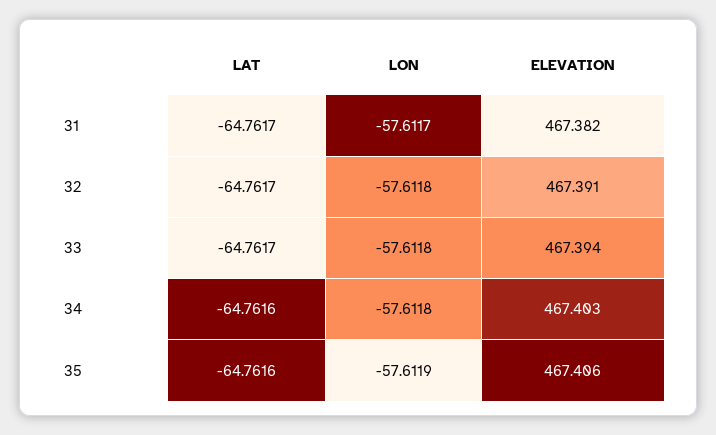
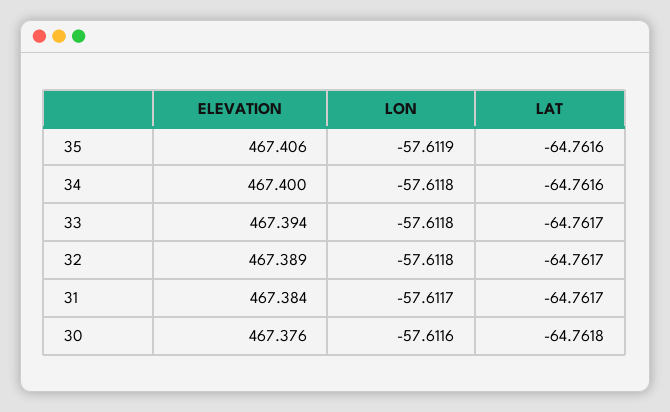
  {
    "LAT": {
      "31": -64.7617,
      "32": -64.7617,
      "33": -64.7617,
      "34": -64.7616,
-     "35": -64.7616
+     "35": -64.7616,
+     "30": -64.7618
    },
    "LON": {
      "31": -57.6117,
      "32": -57.6118,
      "33": -57.6118,
      "34": -57.6118,
-     "35": -57.6119
+     "35": -57.6119,
+     "30": -57.6116
    },
    "ELEVATION": {
-     "31": 467.382,
+     "31": 467.384,
-     "32": 467.391,
+     "32": 467.389,
      "33": 467.394,
-     "34": 467.403,
+     "34": 467.4,
-     "35": 467.406
+     "35": 467.406,
+     "30": 467.376
    }
  }

